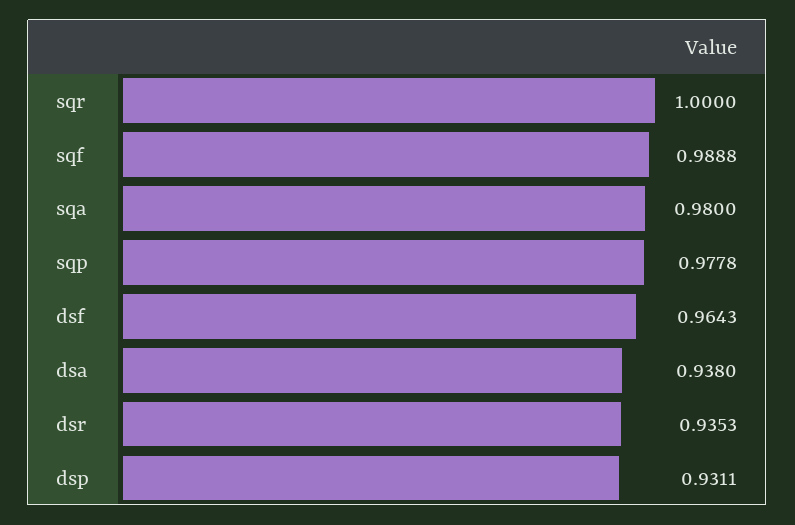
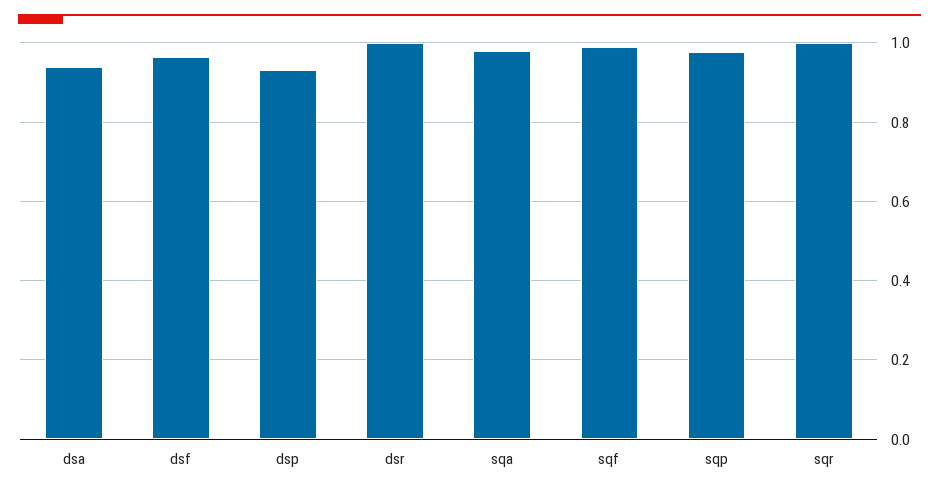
  {
    "sqr": 1,
    "sqf": 0.9888,
    "sqa": 0.98,
    "sqp": 0.9778,
    "dsf": 0.9643,
    "dsa": 0.938,
-   "dsr": 0.9353,
+   "dsr": 1,
    "dsp": 0.9311
  }

